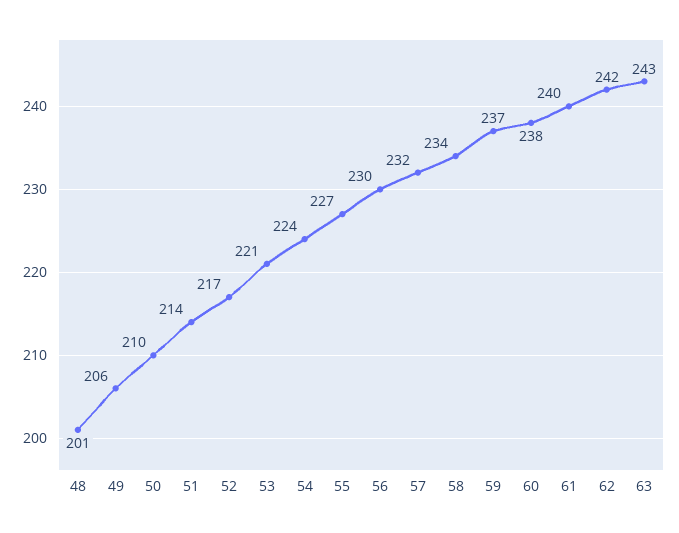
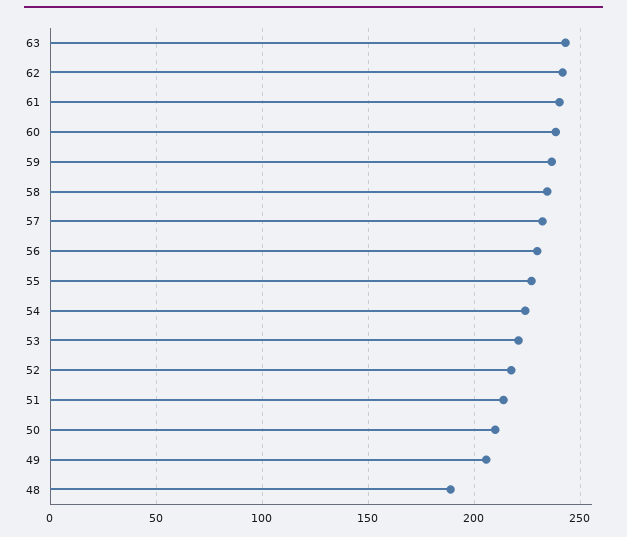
  {
-   "48": 201,
+   "48": 190,
    "49": 206,
    "50": 210,
    "51": 214,
    "52": 217,
    "53": 221,
    "54": 224,
    "55": 227,
    "56": 230,
    "57": 232,
    "58": 234,
    "59": 237,
    "60": 238,
    "61": 240,
    "62": 242,
    "63": 243
  }

